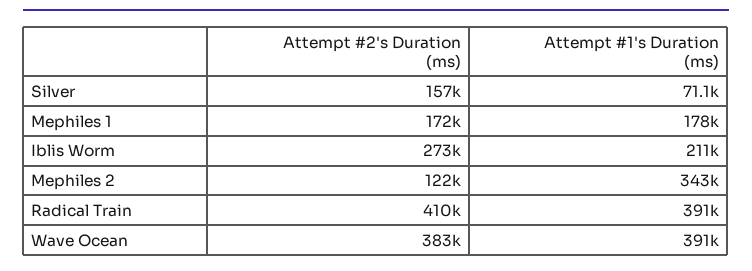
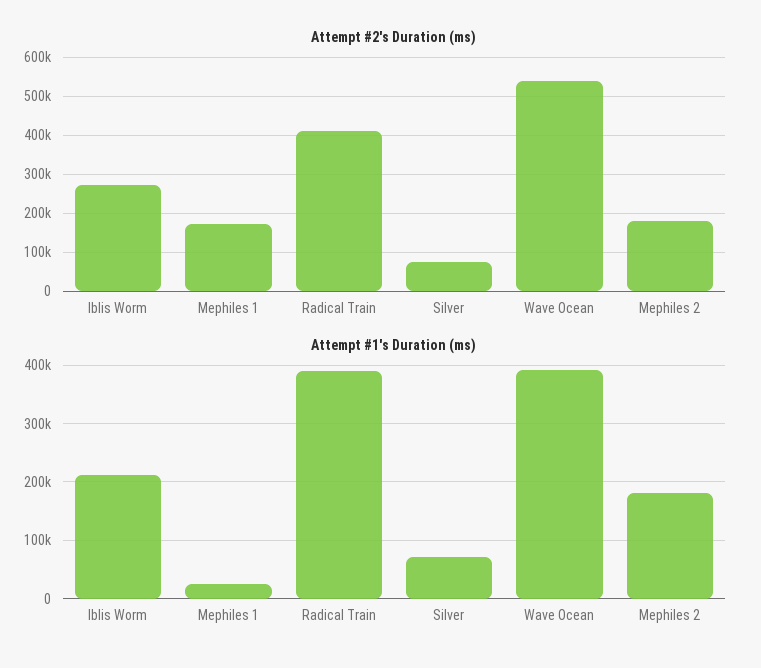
  {
    "Attempt #2's Duration (ms)": {
-     "Silver": 157000,
+     "Silver": 80000,
      "Mephiles 1": 172000,
      "Iblis Worm": 273000,
-     "Mephiles 2": 122000,
+     "Mephiles 2": 180000,
      "Radical Train": 410000,
-     "Wave Ocean": 383000
+     "Wave Ocean": 540000
    },
    "Attempt #1's Duration (ms)": {
      "Silver": 71100,
-     "Mephiles 1": 178000,
+     "Mephiles 1": 20000,
      "Iblis Worm": 211000,
-     "Mephiles 2": 343000,
+     "Mephiles 2": 180000,
      "Radical Train": 391000,
      "Wave Ocean": 391000
    }
  }

